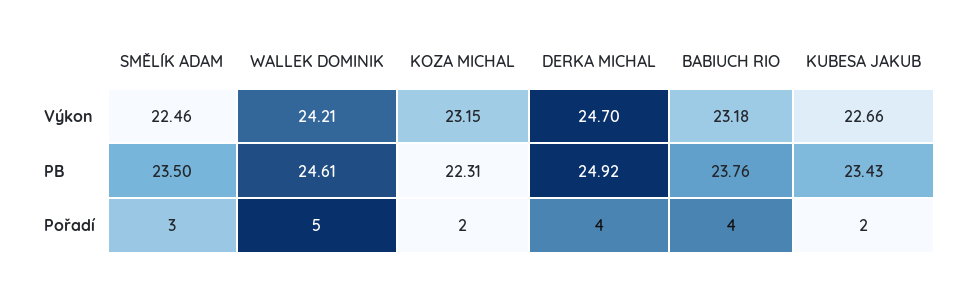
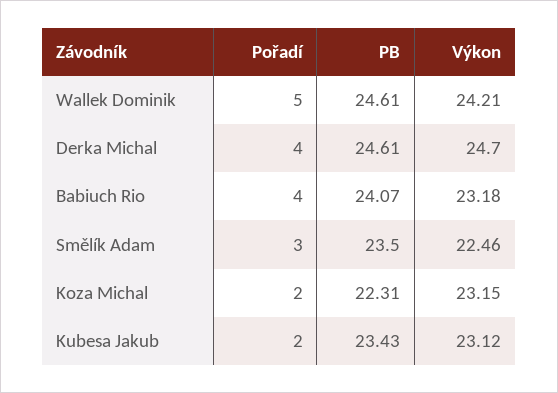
  {
    "SMĚLÍK ADAM": {
      "Výkon": 22.46,
      "PB": 23.5,
      "Pořadí": 3
    },
    "WALLEK DOMINIK": {
      "Výkon": 24.21,
      "PB": 24.61,
      "Pořadí": 5
    },
    "KOZA MICHAL": {
      "Výkon": 23.15,
      "PB": 22.31,
      "Pořadí": 2
    },
    "DERKA MICHAL": {
      "Výkon": 24.7,
-     "PB": 24.92,
+     "PB": 24.61,
      "Pořadí": 4
    },
    "BABIUCH RIO": {
      "Výkon": 23.18,
-     "PB": 23.76,
+     "PB": 24.07,
      "Pořadí": 4
    },
    "KUBESA JAKUB": {
-     "Výkon": 22.66,
+     "Výkon": 23.12,
      "PB": 23.43,
      "Pořadí": 2
    }
  }

